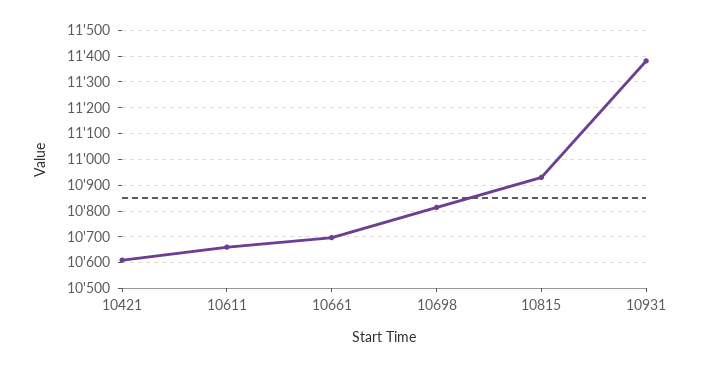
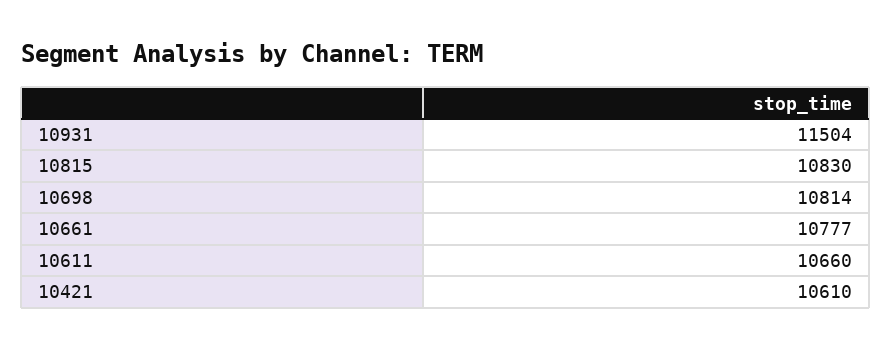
  {
    "10421": 10610,
    "10611": 10660,
-   "10661": 10700,
+   "10661": 10777,
    "10698": 10814,
-   "10815": 10925,
+   "10815": 10830,
-   "10931": 11375
+   "10931": 11504
  }

